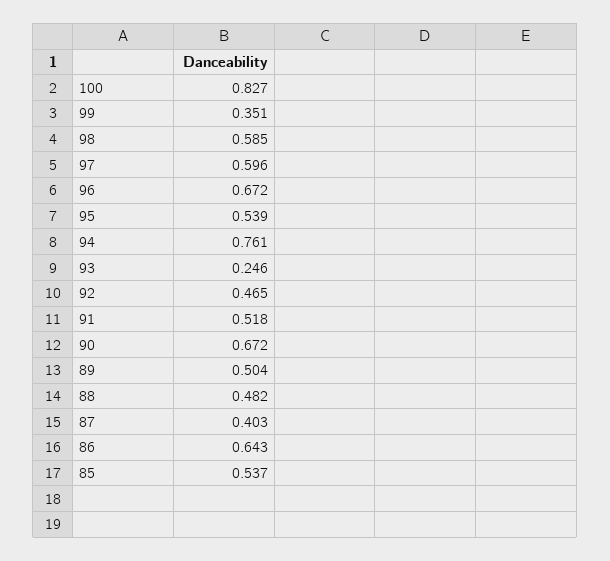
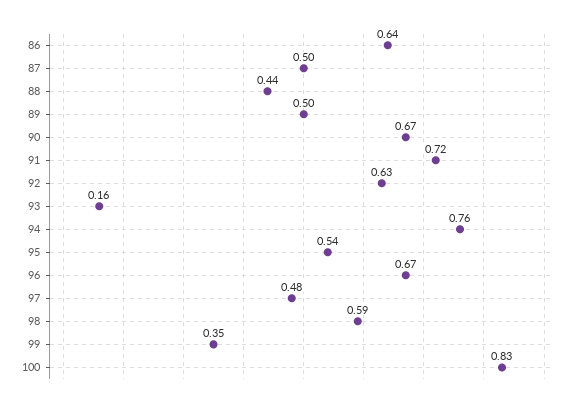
  {
    "100": 0.827,
    "99": 0.351,
    "98": 0.585,
-   "97": 0.596,
+   "97": 0.48,
    "96": 0.672,
    "95": 0.539,
    "94": 0.761,
-   "93": 0.246,
+   "93": 0.16,
-   "92": 0.465,
+   "92": 0.63,
-   "91": 0.518,
+   "91": 0.72,
    "90": 0.672,
    "89": 0.504,
-   "88": 0.482,
+   "88": 0.44,
-   "87": 0.403,
+   "87": 0.5,
-   "86": 0.643,
+   "86": 0.643
-   "85": 0.537
  }

